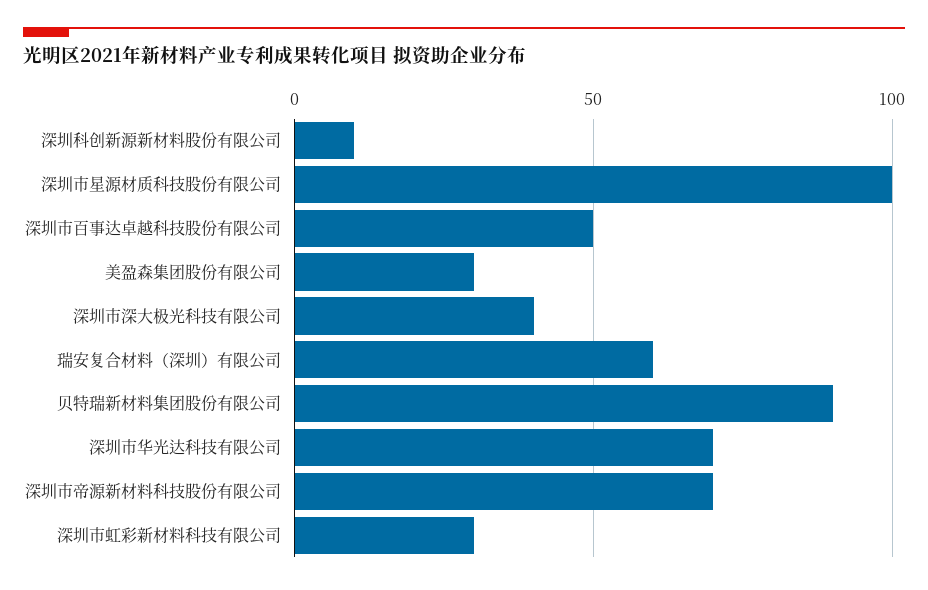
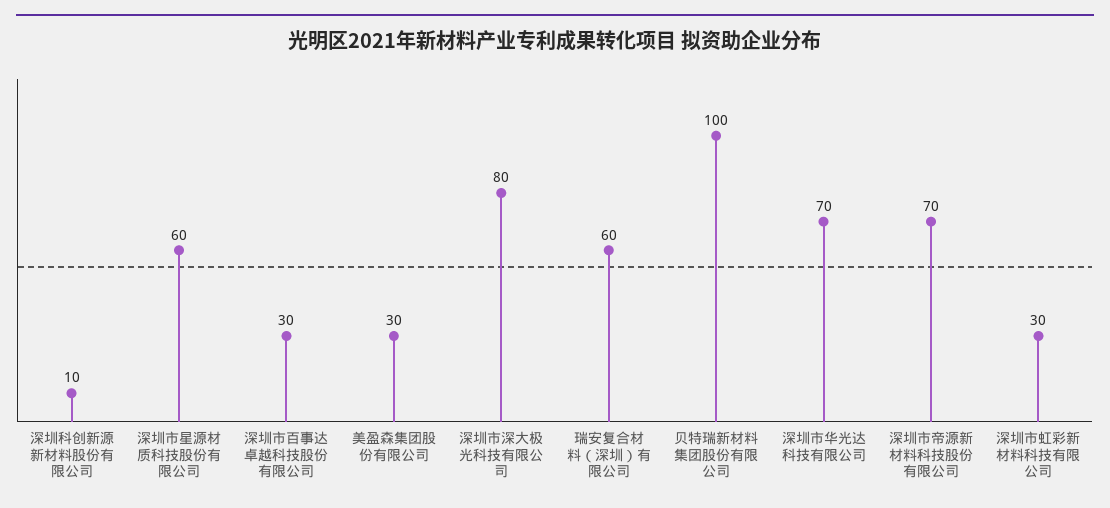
  {
    "深圳科创新源新材料股份有限公司": 10,
-   "深圳市星源材质科技股份有限公司": 100,
+   "深圳市星源材质科技股份有限公司": 60,
-   "深圳市百事达卓越科技股份有限公司": 50,
+   "深圳市百事达卓越科技股份有限公司": 30,
    "美盈森集团股份有限公司": 30,
-   "深圳市深大极光科技有限公司": 40,
+   "深圳市深大极光科技有限公司": 80,
    "瑞安复合材料（深圳）有限公司": 60,
-   "贝特瑞新材料集团股份有限公司": 90,
+   "贝特瑞新材料集团股份有限公司": 100,
    "深圳市华光达科技有限公司": 70,
    "深圳市帝源新材料科技股份有限公司": 70,
    "深圳市虹彩新材料科技有限公司": 30
  }

